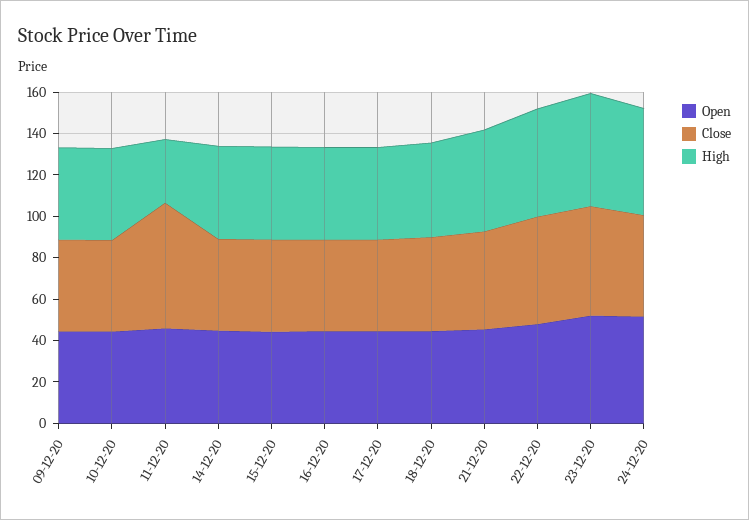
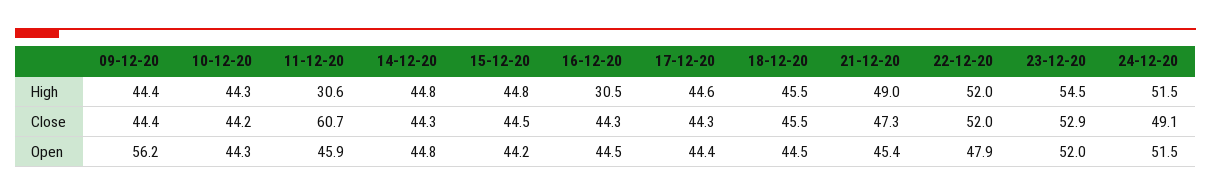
  {
    "Open": {
-     "09-12-20": 45,
+     "09-12-20": 56.2,
      "10-12-20": 44.3,
      "11-12-20": 45.9,
      "14-12-20": 44.8,
      "15-12-20": 44.2,
      "16-12-20": 44.5,
      "17-12-20": 44.4,
      "18-12-20": 44.5,
      "21-12-20": 45.4,
      "22-12-20": 47.9,
      "23-12-20": 52,
      "24-12-20": 51.5
    },
    "Close": {
      "09-12-20": 44.4,
      "10-12-20": 44.2,
      "11-12-20": 60.7,
      "14-12-20": 44.3,
      "15-12-20": 44.5,
      "16-12-20": 44.3,
      "17-12-20": 44.3,
      "18-12-20": 45.5,
      "21-12-20": 47.3,
      "22-12-20": 52,
      "23-12-20": 52.9,
      "24-12-20": 49.1
    },
    "High": {
      "09-12-20": 44.4,
      "10-12-20": 44.3,
      "11-12-20": 30.6,
      "14-12-20": 44.8,
      "15-12-20": 44.8,
-     "16-12-20": 45,
+     "16-12-20": 30.5,
      "17-12-20": 44.6,
      "18-12-20": 45.5,
      "21-12-20": 49,
      "22-12-20": 52,
      "23-12-20": 54.5,
      "24-12-20": 51.5
    }
  }

